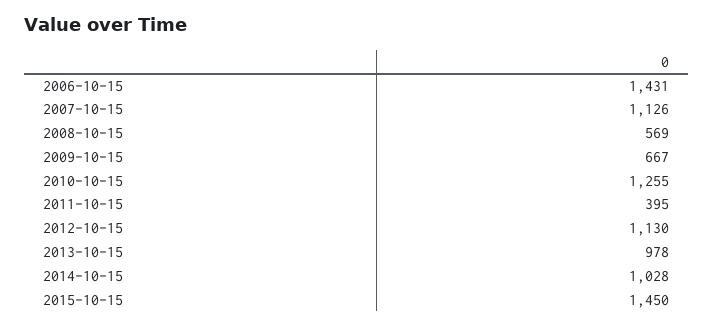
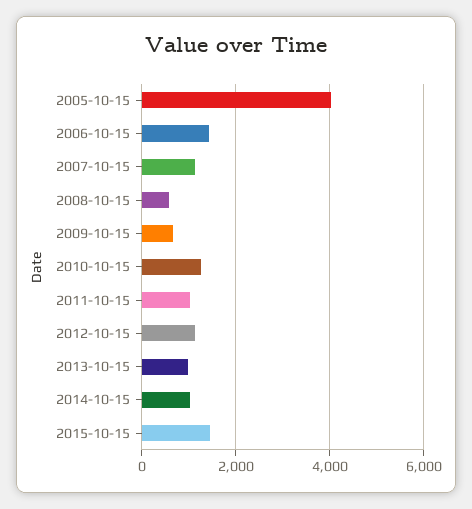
  {
    "2006-10-15": 1431,
    "2007-10-15": 1126,
    "2008-10-15": 569,
    "2009-10-15": 667,
    "2010-10-15": 1255,
-   "2011-10-15": 395,
+   "2011-10-15": 1000,
    "2012-10-15": 1130,
    "2013-10-15": 978,
    "2014-10-15": 1028,
-   "2015-10-15": 1450
+   "2015-10-15": 1450,
+   "2005-10-15": 4000
  }

